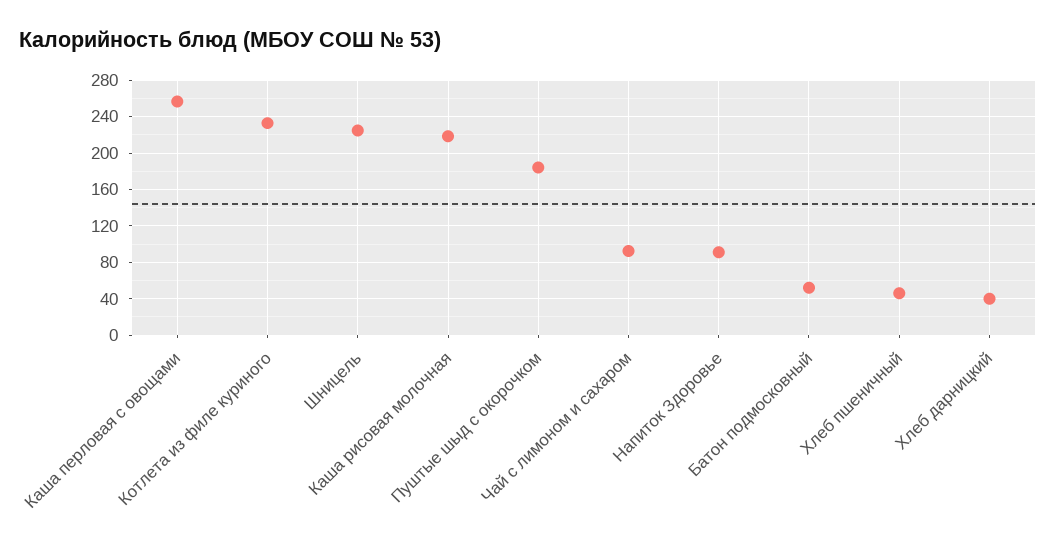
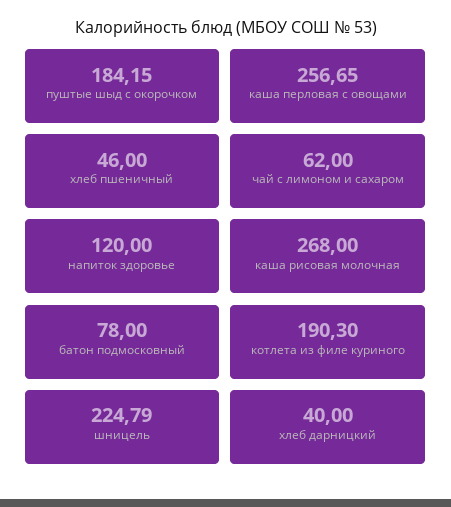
  {
    "Каша перловая с овощами": 256.65,
-   "Котлета из филе куриного": 230,
+   "Котлета из филе куриного": 190.3,
    "Шницель": 224.79,
-   "Каша рисовая молочная": 220,
+   "Каша рисовая молочная": 268,
    "Пуштые шыд с окорочком": 184.15,
-   "Чай с лимоном и сахаром": 90,
+   "Чай с лимоном и сахаром": 62,
-   "Напиток Здоровье": 90,
+   "Напиток Здоровье": 120,
-   "Батон подмосковный": 50,
+   "Батон подмосковный": 78,
    "Хлеб пшеничный": 46,
    "Хлеб дарницкий": 40
  }

